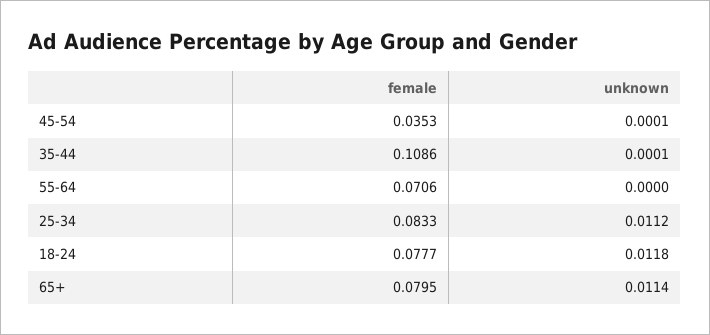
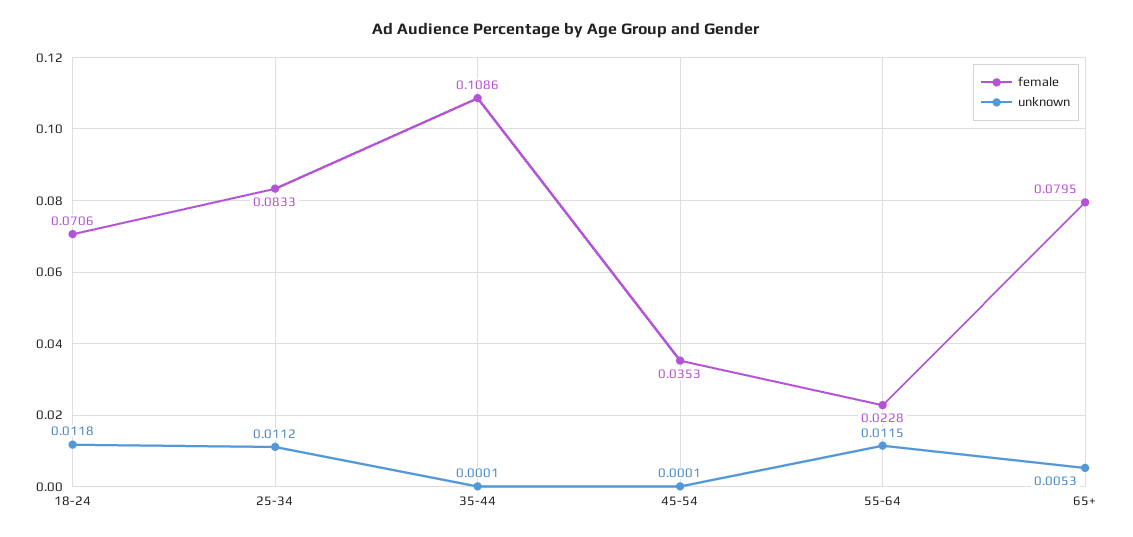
  {
    "female": {
      "45-54": 0.0353,
      "35-44": 0.1086,
-     "55-64": 0.0706,
+     "55-64": 0.0228,
      "25-34": 0.0833,
-     "18-24": 0.0777,
+     "18-24": 0.0706,
      "65+": 0.0795
    },
    "unknown": {
      "45-54": 0.0001,
      "35-44": 0.0001,
-     "55-64": 0,
+     "55-64": 0.0115,
      "25-34": 0.0112,
      "18-24": 0.0118,
-     "65+": 0.0114
+     "65+": 0.0053
    }
  }

